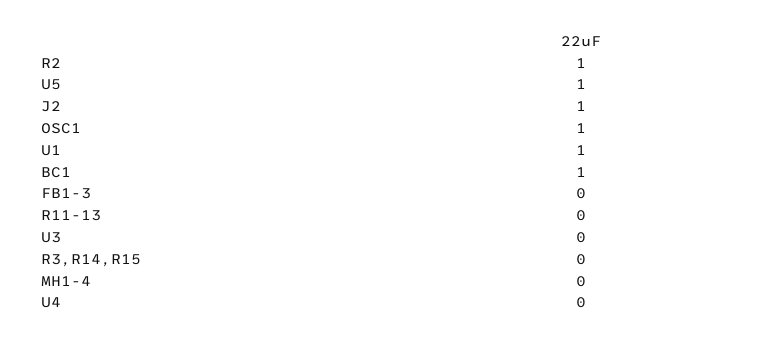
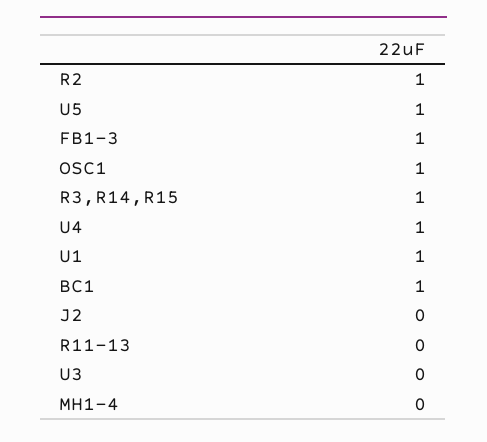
  {
    "R2": 1,
    "U5": 1,
-   "J2": 1,
+   "J2": 0,
    "OSC1": 1,
    "U1": 1,
    "BC1": 1,
-   "FB1-3": 0,
+   "FB1-3": 1,
    "R11-13": 0,
    "U3": 0,
-   "R3,R14,R15": 0,
+   "R3,R14,R15": 1,
    "MH1-4": 0,
-   "U4": 0
+   "U4": 1
  }

